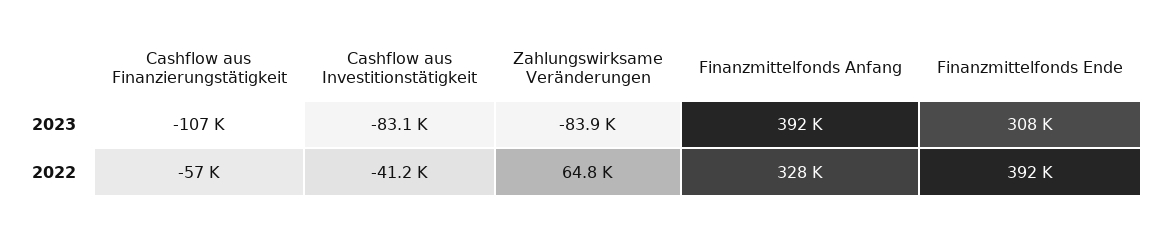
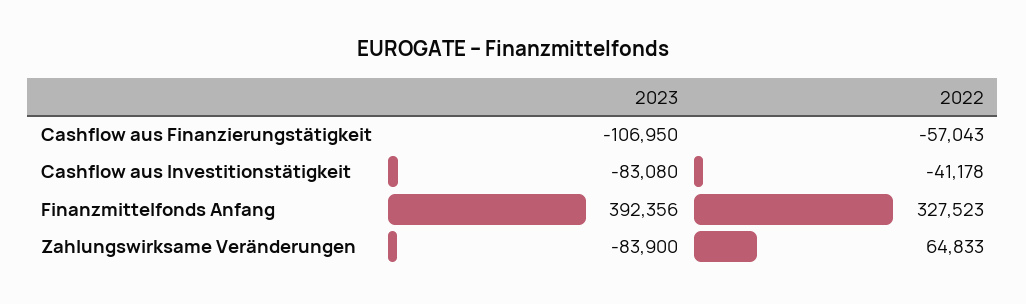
  {
    "Cashflow aus Finanzierungstätigkeit": {
      "2023": -106950,
      "2022": -57043
    },
    "Cashflow aus Investitionstätigkeit": {
      "2023": -83080,
      "2022": -41178
    },
    "Zahlungswirksame Veränderungen": {
      "2023": -83900,
      "2022": 64833
    },
    "Finanzmittelfonds Anfang": {
      "2023": 392356,
      "2022": 327523
-   },
+   }
-   "Finanzmittelfonds Ende": {
-     "2023": 308000,
-     "2022": 392000
-   }
  }

